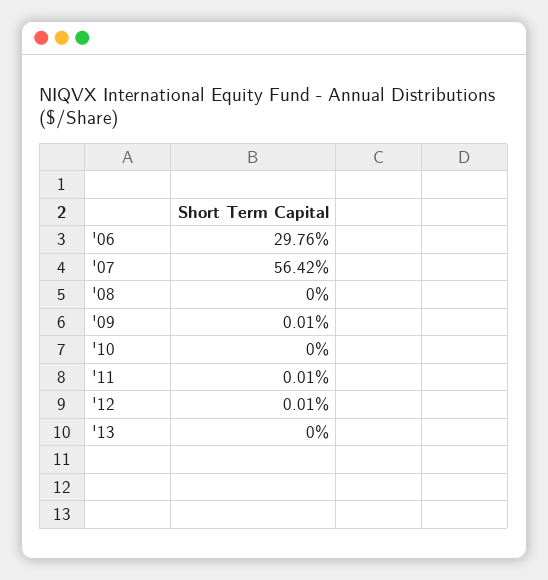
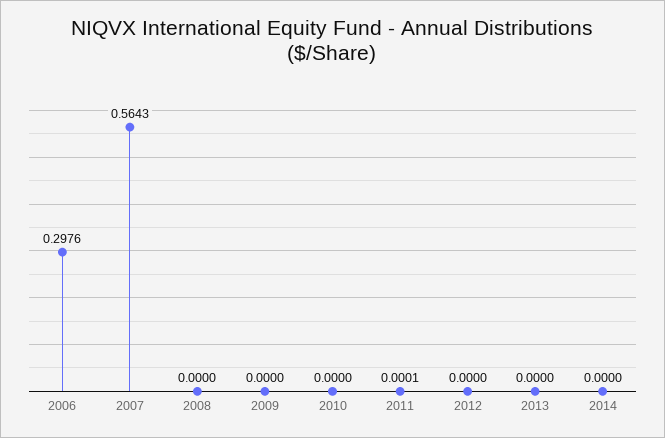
  {
    "'06": 0.2976,
-   "'07": 0.5642,
+   "'07": 0.5643,
    "'08": 0,
-   "'09": 0.0001,
+   "'09": 0,
    "'10": 0,
    "'11": 0.0001,
-   "'12": 0.0001,
+   "'12": 0,
-   "'13": 0
+   "'13": 0,
+   "2014": 0
  }

